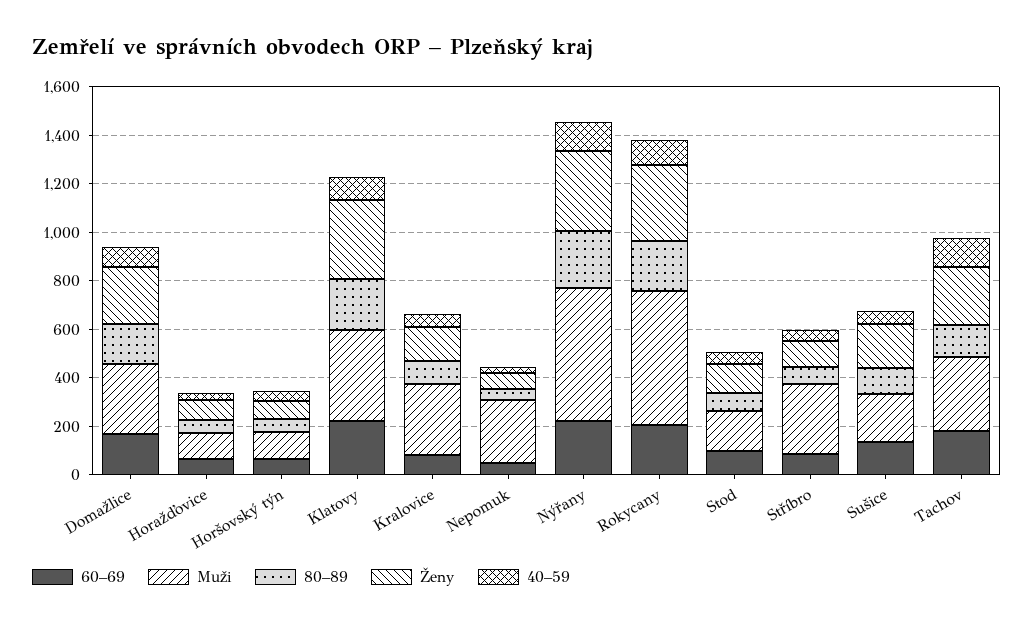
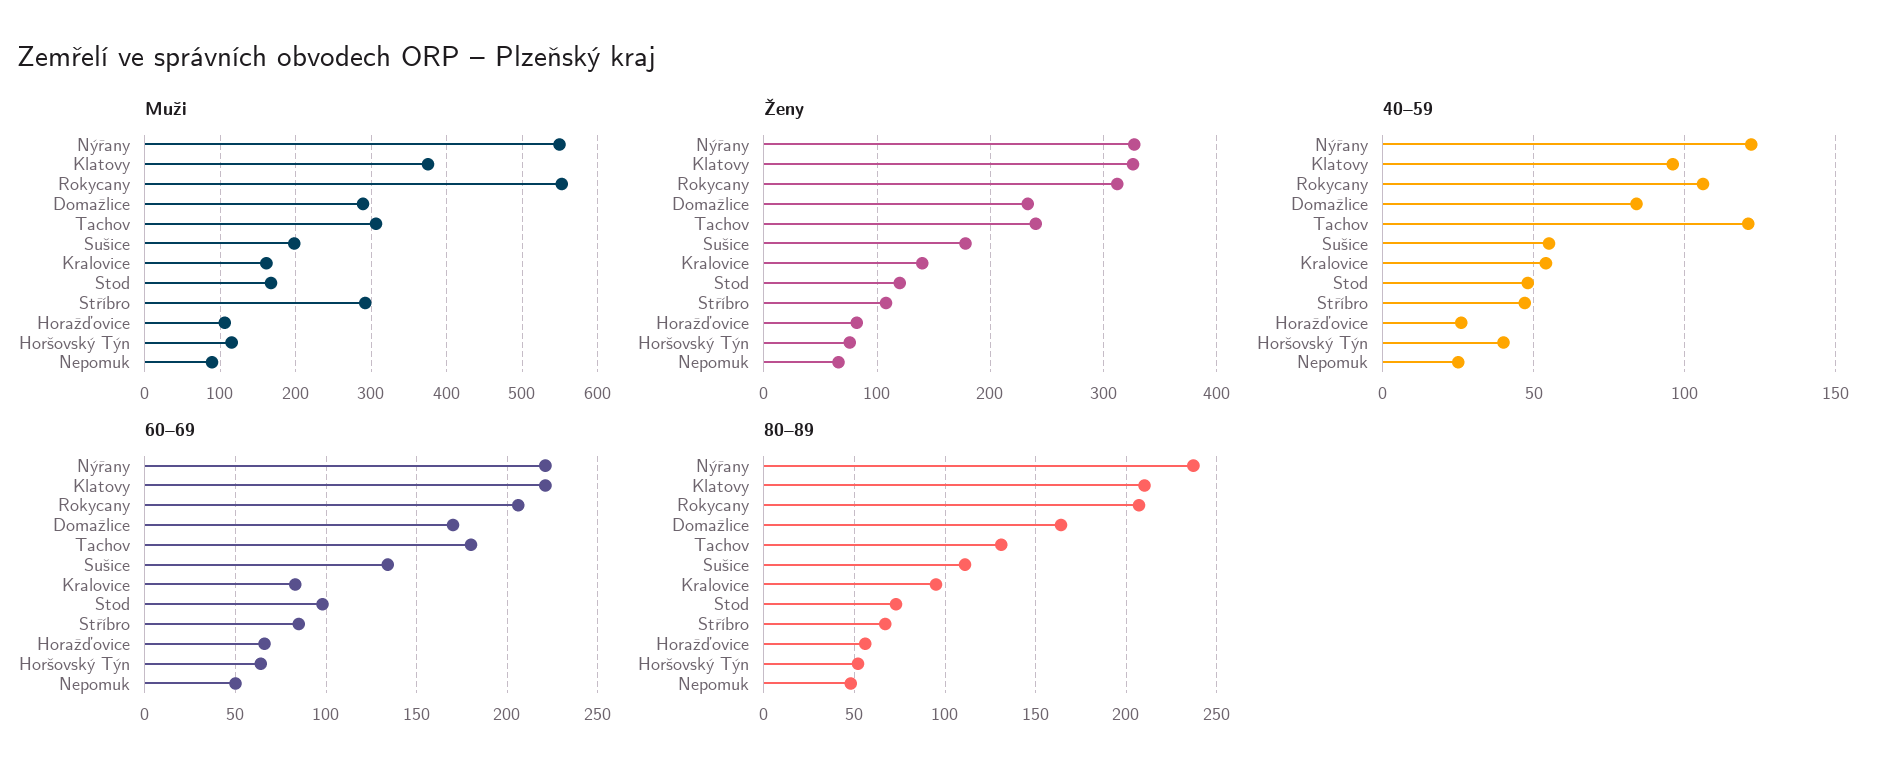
  {
    "60–69": {
      "Domažlice": 170,
      "Horažďovice": 65,
      "Horšovský týn": 65,
      "Klatovy": 220,
      "Kralovice": 85,
      "Nepomuk": 50,
      "Nýřany": 220,
      "Rokycany": 205,
      "Stod": 100,
      "Stříbro": 85,
      "Sušice": 135,
      "Tachov": 180
    },
    "Muži": {
      "Domažlice": 290,
      "Horažďovice": 110,
      "Horšovský týn": 120,
      "Klatovy": 380,
-     "Kralovice": 300,
+     "Kralovice": 160,
-     "Nepomuk": 250,
+     "Nepomuk": 90,
      "Nýřany": 550,
      "Rokycany": 550,
      "Stod": 170,
      "Stříbro": 290,
      "Sušice": 200,
      "Tachov": 310
    },
    "80–89": {
      "Domažlice": 165,
      "Horažďovice": 55,
      "Horšovský týn": 50,
      "Klatovy": 210,
      "Kralovice": 95,
      "Nepomuk": 50,
      "Nýřany": 235,
      "Rokycany": 205,
      "Stod": 75,
      "Stříbro": 65,
      "Sušice": 110,
      "Tachov": 130
    },
    "Ženy": {
      "Domažlice": 230,
      "Horažďovice": 80,
      "Horšovský týn": 80,
      "Klatovy": 330,
      "Kralovice": 140,
      "Nepomuk": 70,
      "Nýřany": 330,
      "Rokycany": 310,
      "Stod": 120,
      "Stříbro": 110,
      "Sušice": 180,
      "Tachov": 240
    },
    "40–59": {
      "Domažlice": 85,
      "Horažďovice": 25,
      "Horšovský týn": 40,
      "Klatovy": 95,
      "Kralovice": 55,
      "Nepomuk": 25,
      "Nýřany": 120,
      "Rokycany": 105,
      "Stod": 50,
      "Stříbro": 45,
      "Sušice": 55,
      "Tachov": 120
    }
  }

